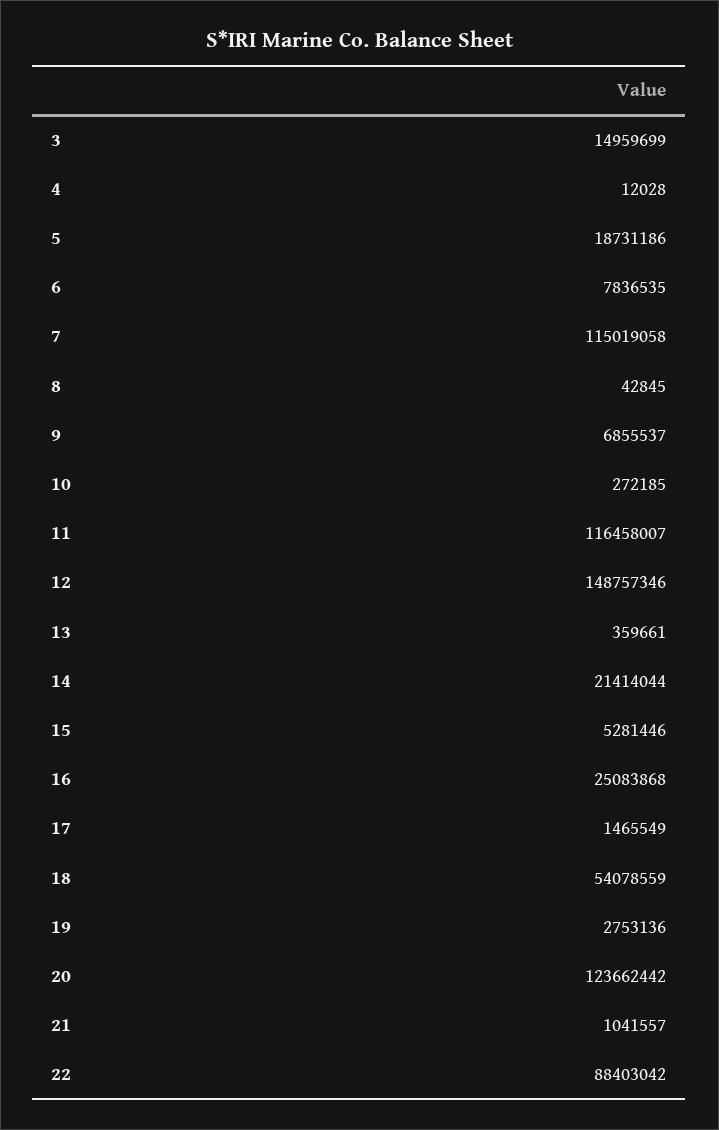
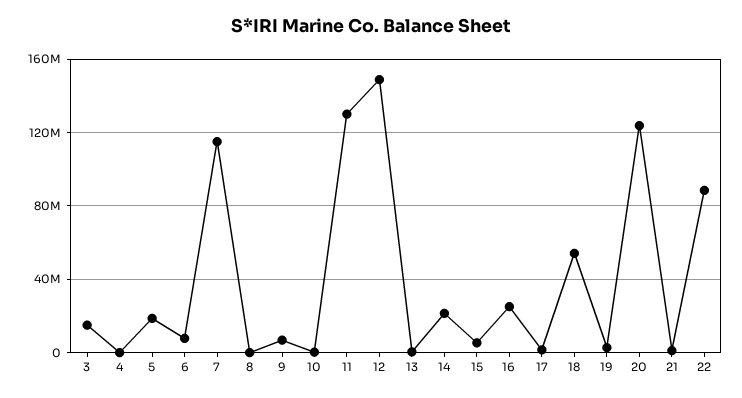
  {
    "3": 14959699,
    "4": 12028,
    "5": 18731186,
    "6": 7836535,
    "7": 115019058,
    "8": 42845,
    "9": 6855537,
    "10": 272185,
-   "11": 116458007,
+   "11": 130000000,
    "12": 148757346,
    "13": 359661,
    "14": 21414044,
    "15": 5281446,
    "16": 25083868,
    "17": 1465549,
    "18": 54078559,
    "19": 2753136,
    "20": 123662442,
    "21": 1041557,
    "22": 88403042
  }

